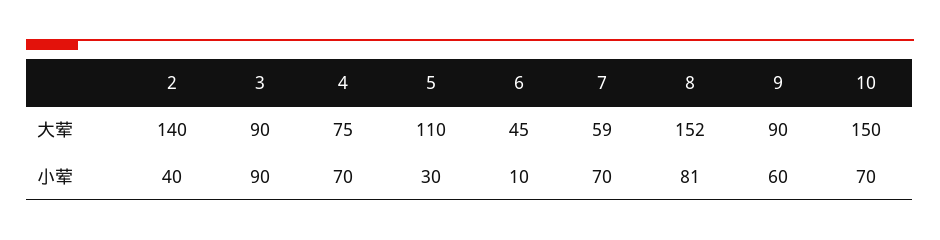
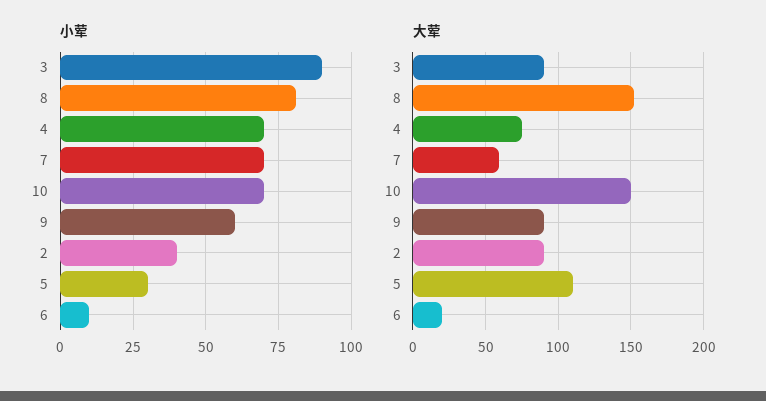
  {
    "大荤": {
-     "2": 140,
+     "2": 90,
      "3": 90,
      "4": 75,
      "5": 110,
-     "6": 45,
+     "6": 20,
      "7": 59,
      "8": 152,
      "9": 90,
      "10": 150
    },
    "小荤": {
      "2": 40,
      "3": 90,
      "4": 70,
      "5": 30,
      "6": 10,
      "7": 70,
      "8": 81,
      "9": 60,
      "10": 70
    }
  }

